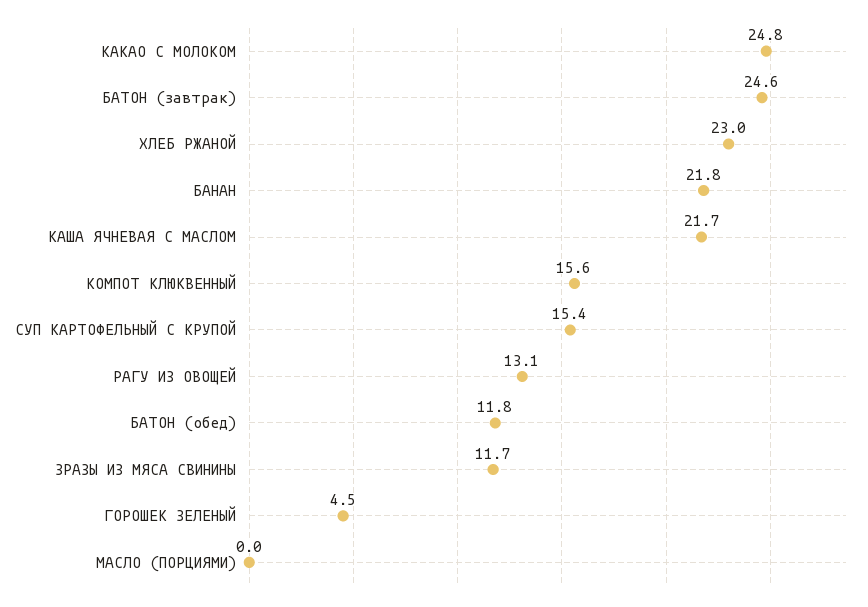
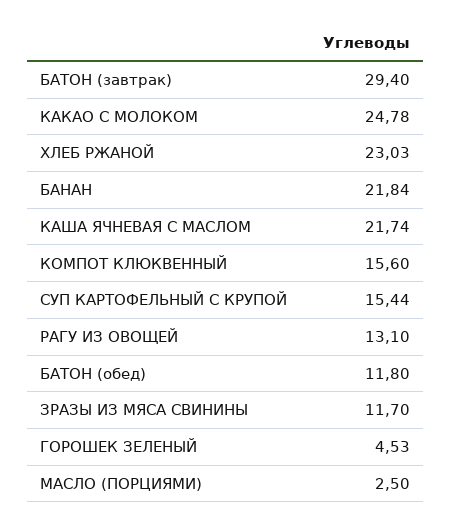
  {
    "КАКАО С МОЛОКОМ": 24.78,
-   "БАТОН (завтрак)": 24.6,
+   "БАТОН (завтрак)": 29.4,
    "ХЛЕБ РЖАНОЙ": 23.03,
    "БАНАН": 21.84,
    "КАША ЯЧНЕВАЯ С МАСЛОМ": 21.74,
    "КОМПОТ КЛЮКВЕННЫЙ": 15.6,
    "СУП КАРТОФЕЛЬНЫЙ С КРУПОЙ": 15.44,
    "РАГУ ИЗ ОВОЩЕЙ": 13.1,
    "БАТОН (обед)": 11.8,
    "ЗРАЗЫ ИЗ МЯСА СВИНИНЫ": 11.7,
    "ГОРОШЕК ЗЕЛЕНЫЙ": 4.53,
-   "МАСЛО (ПОРЦИЯМИ)": 0
+   "МАСЛО (ПОРЦИЯМИ)": 2.5
  }

